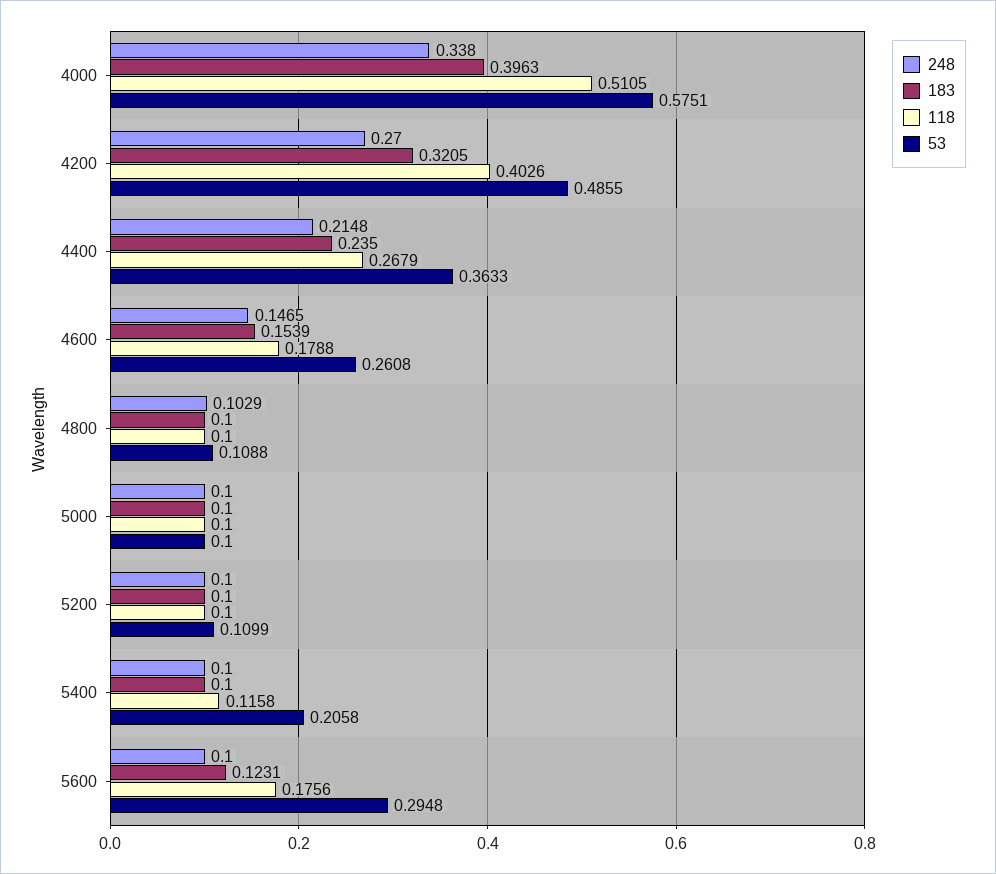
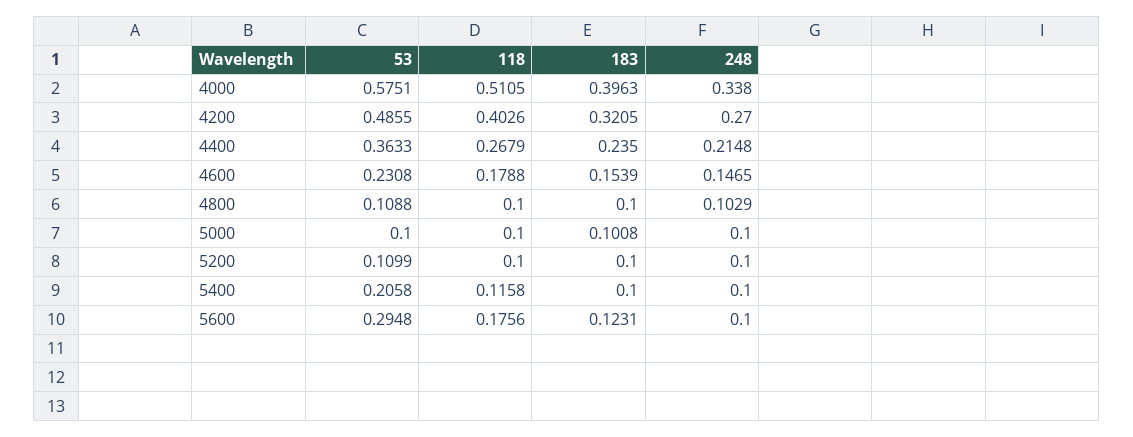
  {
    "248": {
      "4000": 0.338,
      "4200": 0.27,
      "4400": 0.2148,
      "4600": 0.1465,
      "4800": 0.1029,
      "5000": 0.1,
      "5200": 0.1,
      "5400": 0.1,
      "5600": 0.1
    },
    "183": {
      "4000": 0.3963,
      "4200": 0.3205,
      "4400": 0.235,
      "4600": 0.1539,
      "4800": 0.1,
-     "5000": 0.1,
+     "5000": 0.1008,
      "5200": 0.1,
      "5400": 0.1,
      "5600": 0.1231
    },
    "118": {
      "4000": 0.5105,
      "4200": 0.4026,
      "4400": 0.2679,
      "4600": 0.1788,
      "4800": 0.1,
      "5000": 0.1,
      "5200": 0.1,
      "5400": 0.1158,
      "5600": 0.1756
    },
    "53": {
      "4000": 0.5751,
      "4200": 0.4855,
      "4400": 0.3633,
-     "4600": 0.2608,
+     "4600": 0.2308,
      "4800": 0.1088,
      "5000": 0.1,
      "5200": 0.1099,
      "5400": 0.2058,
      "5600": 0.2948
    }
  }

